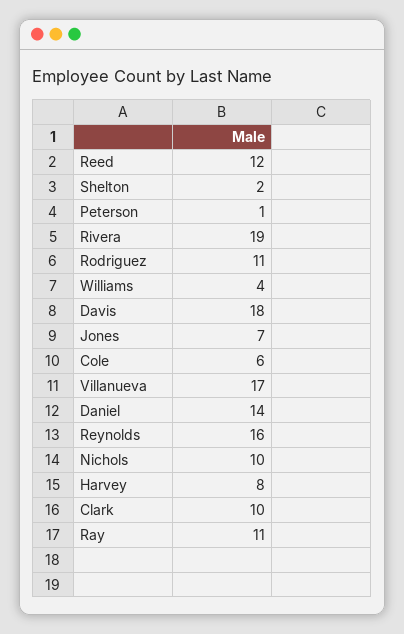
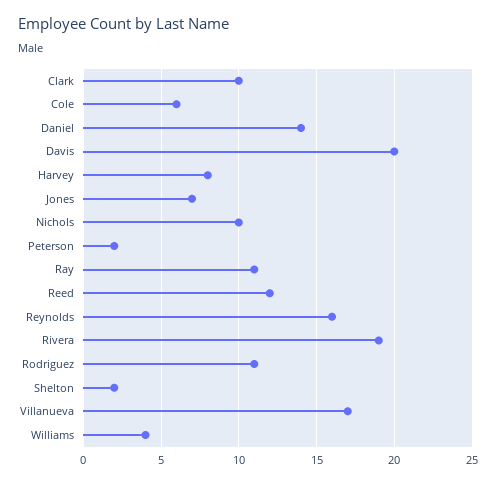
  {
    "Reed": 12,
    "Shelton": 2,
-   "Peterson": 1,
+   "Peterson": 2,
    "Rivera": 19,
    "Rodriguez": 11,
    "Williams": 4,
-   "Davis": 18,
+   "Davis": 20,
    "Jones": 7,
    "Cole": 6,
    "Villanueva": 17,
    "Daniel": 14,
    "Reynolds": 16,
    "Nichols": 10,
    "Harvey": 8,
    "Clark": 10,
    "Ray": 11
  }

